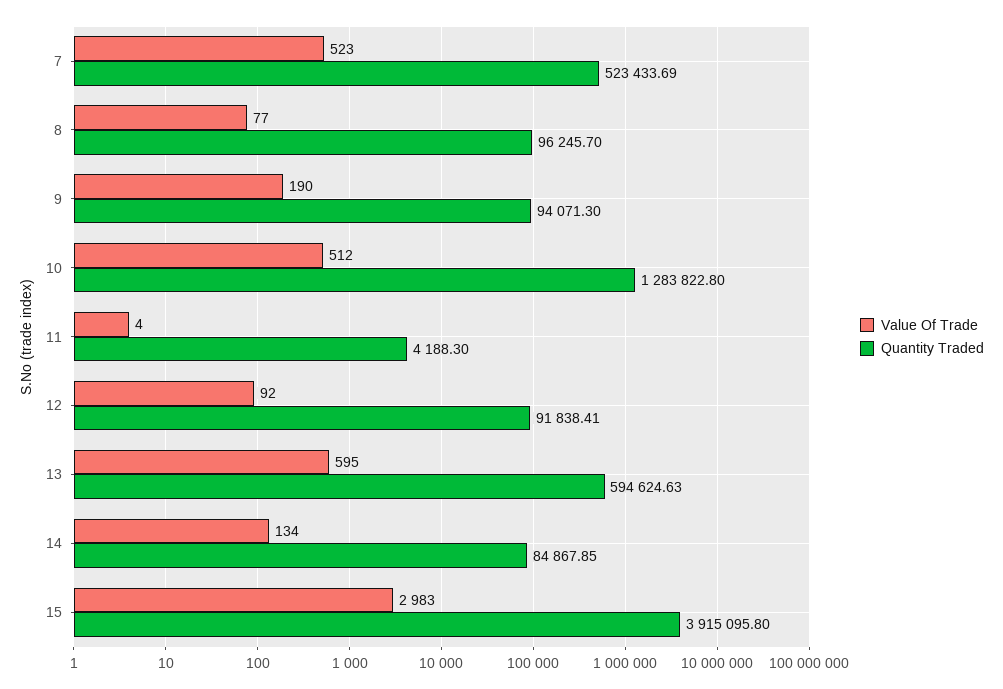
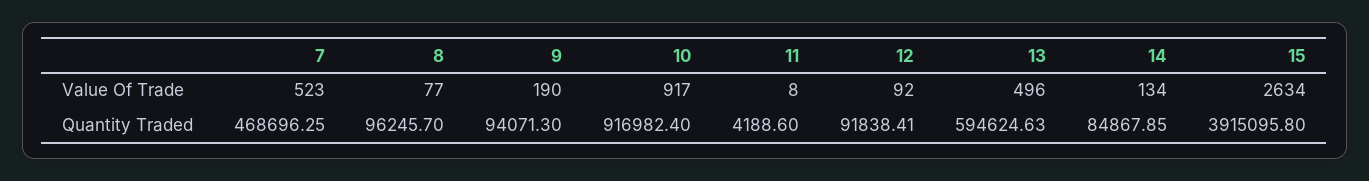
  {
    "Value Of Trade": {
      "7": 523,
      "8": 77,
      "9": 190,
-     "10": 512,
+     "10": 917,
-     "11": 4,
+     "11": 8,
      "12": 92,
-     "13": 595,
+     "13": 496,
      "14": 134,
-     "15": 2983
+     "15": 2634
    },
    "Quantity Traded": {
-     "7": 523433.69,
+     "7": 468696.25,
      "8": 96245.7,
      "9": 94071.3,
-     "10": 1283822.8,
+     "10": 916982.4,
-     "11": 4188.3,
+     "11": 4188.6,
      "12": 91838.41,
      "13": 594624.63,
      "14": 84867.85,
      "15": 3915095.8
    }
  }

